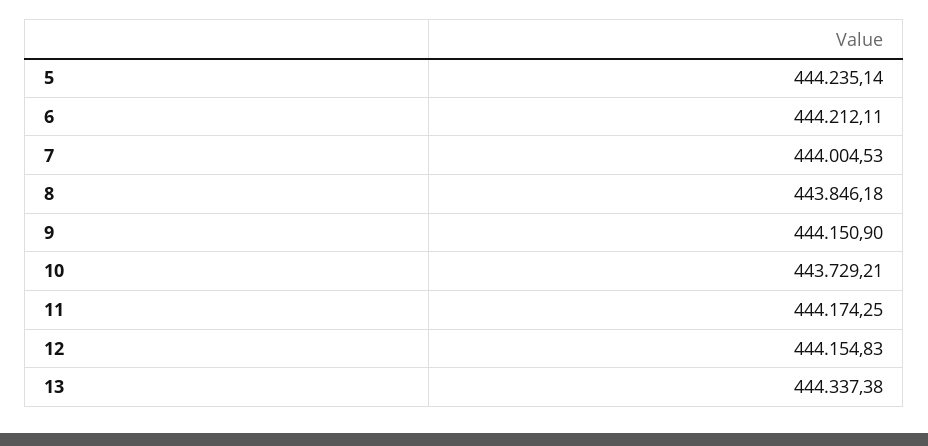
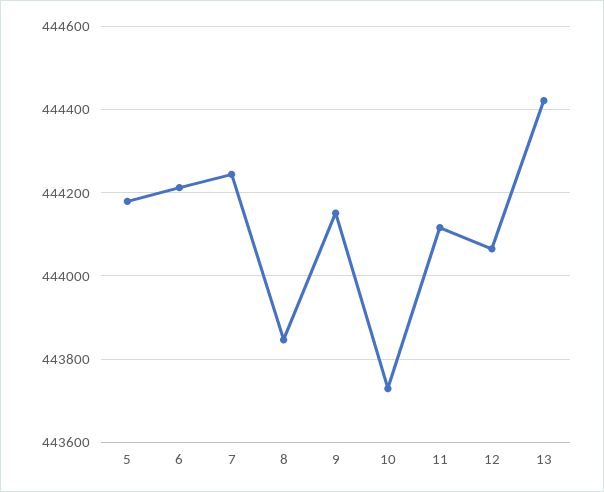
  {
-   "5": 444235.14,
+   "5": 444180,
    "6": 444212.11,
-   "7": 444004.53,
+   "7": 444240,
    "8": 443846.18,
    "9": 444150.9,
    "10": 443729.21,
-   "11": 444174.25,
+   "11": 444120,
-   "12": 444154.83,
+   "12": 444060,
-   "13": 444337.38
+   "13": 444420
  }

